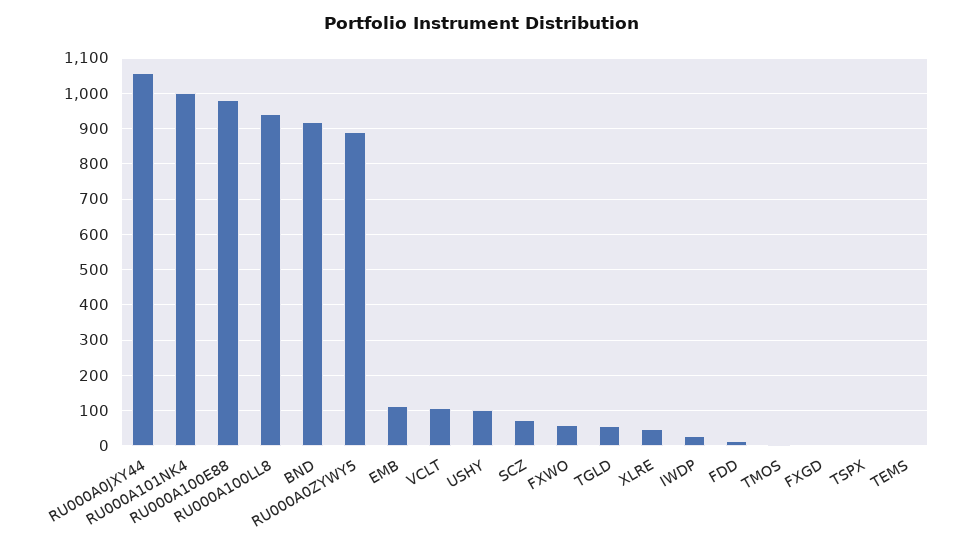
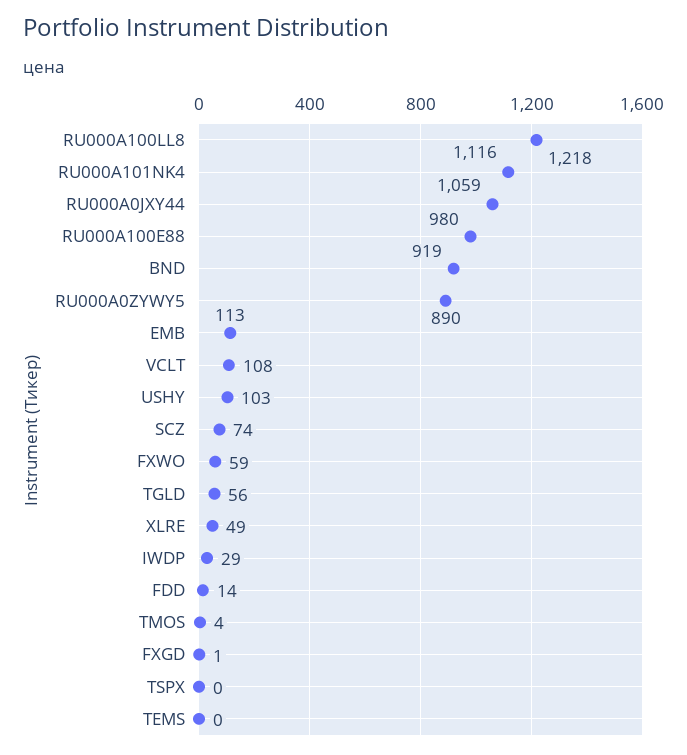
  {
    "RU000A0JXY44": 1059,
-   "RU000A101NK4": 1000,
+   "RU000A101NK4": 1116,
    "RU000A100E88": 980,
-   "RU000A100LL8": 940,
+   "RU000A100LL8": 1218,
    "BND": 919,
    "RU000A0ZYWY5": 890,
    "EMB": 113,
    "VCLT": 108,
    "USHY": 103,
    "SCZ": 74,
    "FXWO": 59,
    "TGLD": 56,
    "XLRE": 49,
    "IWDP": 29,
    "FDD": 14,
    "TMOS": 4,
    "FXGD": 1,
    "TSPX": 0,
    "TEMS": 0
  }

